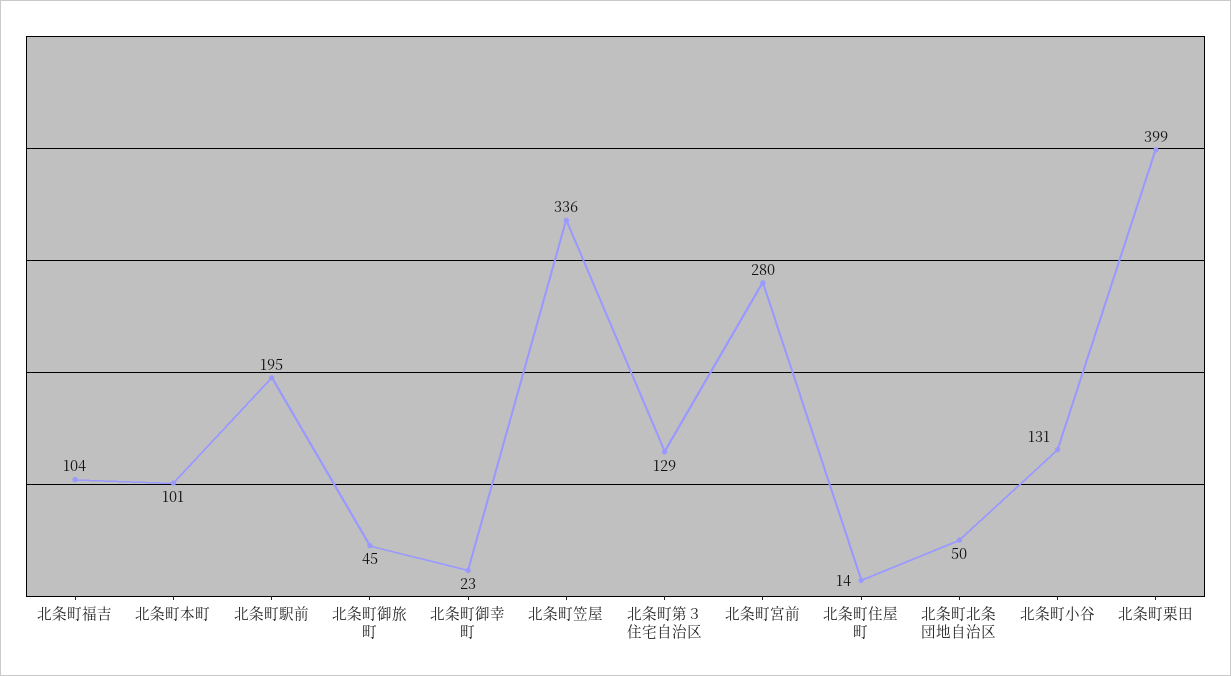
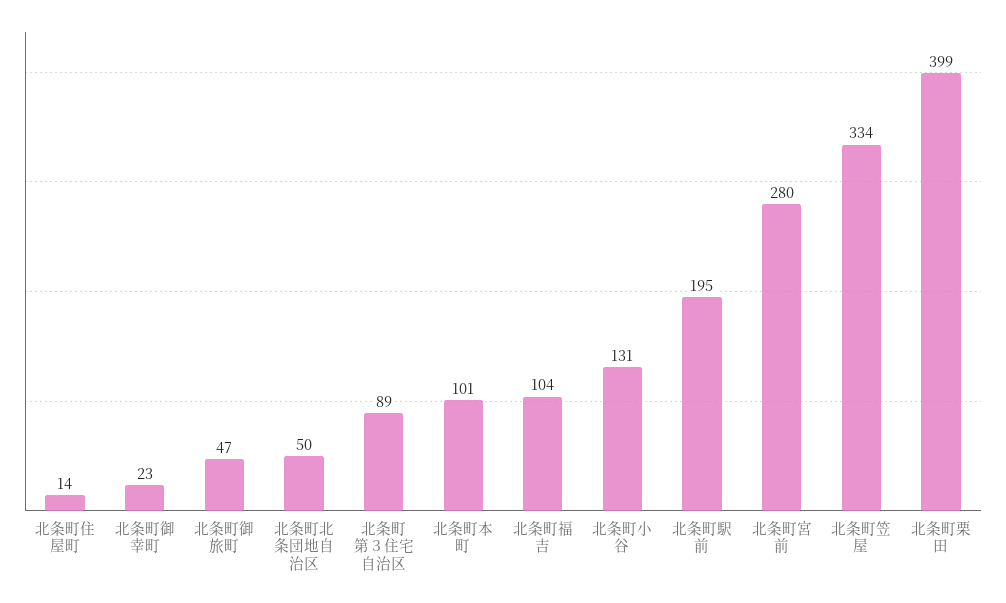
  {
    "北条町福吉": 104,
    "北条町本町": 101,
    "北条町駅前": 195,
-   "北条町御旅町": 45,
+   "北条町御旅町": 47,
    "北条町御幸町": 23,
-   "北条町笠屋": 336,
+   "北条町笠屋": 334,
-   "北条町第３住宅自治区": 129,
+   "北条町第３住宅自治区": 89,
    "北条町宮前": 280,
    "北条町住屋町": 14,
    "北条町北条団地自治区": 50,
    "北条町小谷": 131,
    "北条町栗田": 399
  }

